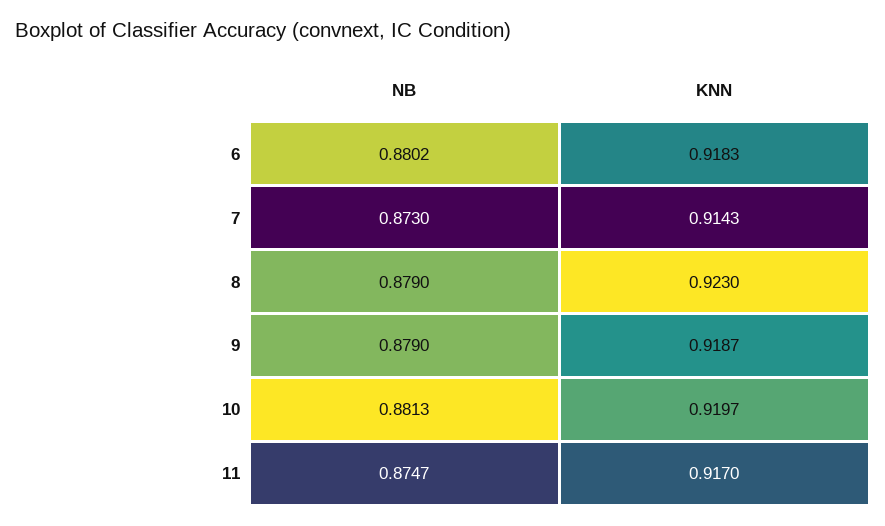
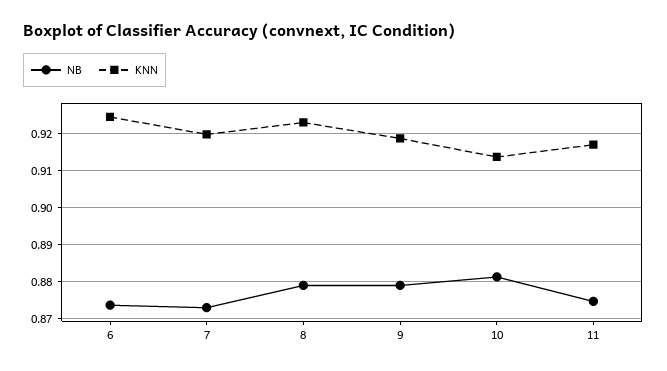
  {
    "NB": {
-     "6": 0.8802,
+     "6": 0.874,
      "7": 0.873,
      "8": 0.879,
      "9": 0.879,
      "10": 0.8813,
      "11": 0.8747
    },
    "KNN": {
-     "6": 0.9183,
+     "6": 0.924,
-     "7": 0.9143,
+     "7": 0.92,
      "8": 0.923,
      "9": 0.9187,
-     "10": 0.9197,
+     "10": 0.914,
      "11": 0.917
    }
  }

